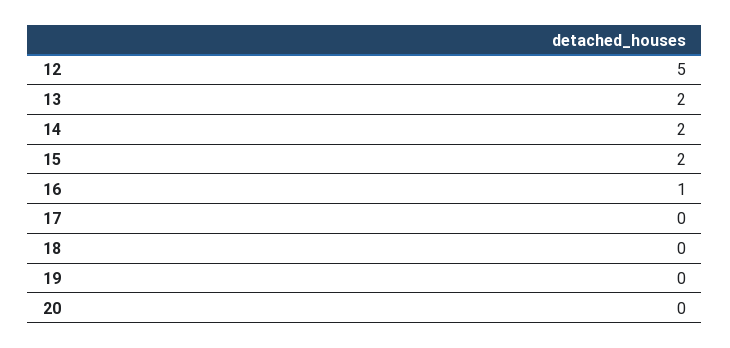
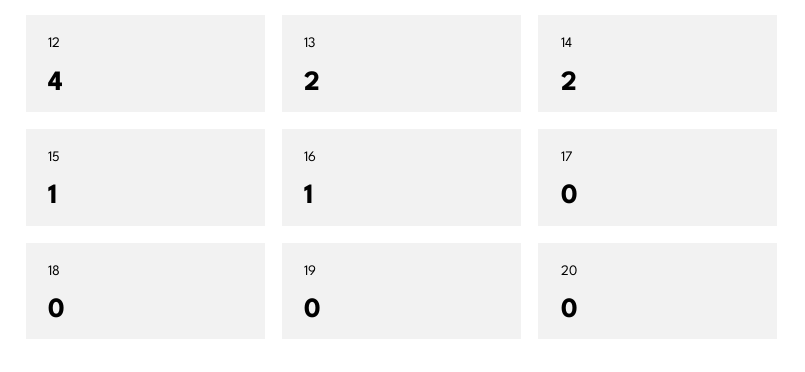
  {
-   "12": 5,
+   "12": 4,
    "13": 2,
    "14": 2,
-   "15": 2,
+   "15": 1,
    "16": 1,
    "17": 0,
    "18": 0,
    "19": 0,
    "20": 0
  }

